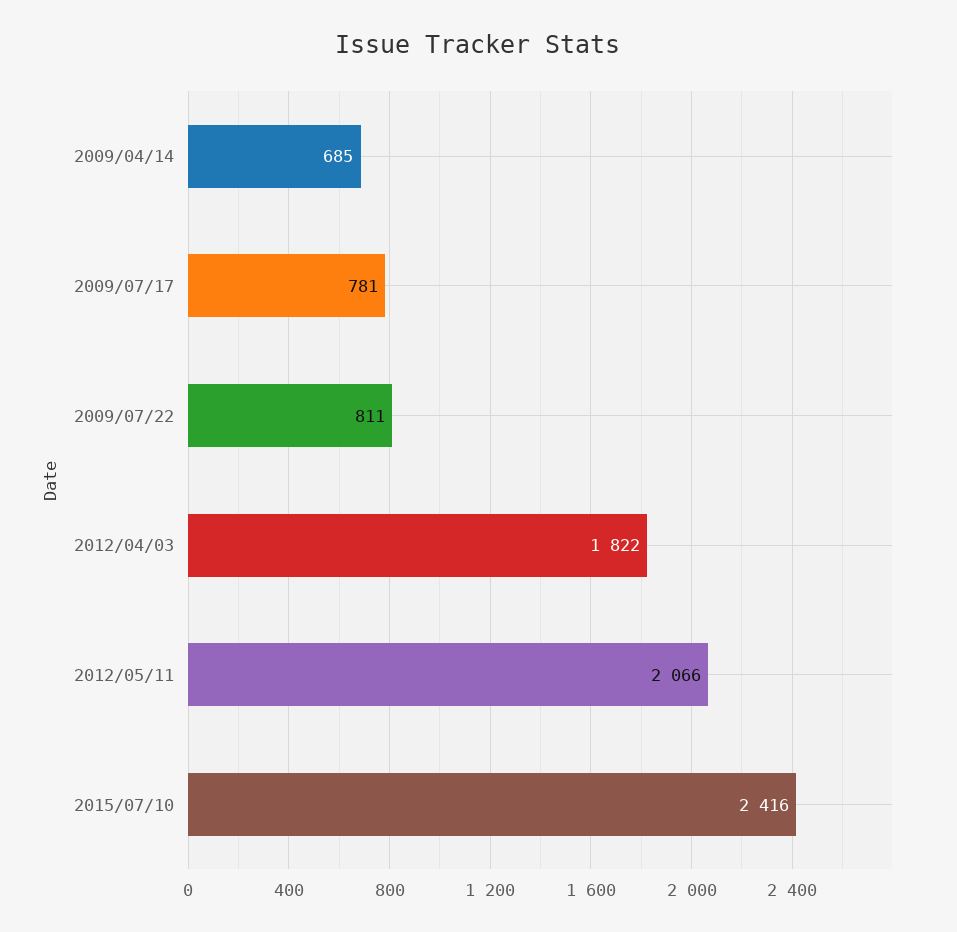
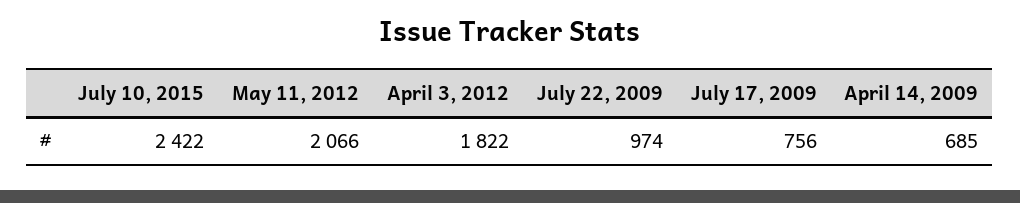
  {
    "2009/04/14": 685,
-   "2009/07/17": 781,
+   "2009/07/17": 756,
-   "2009/07/22": 811,
+   "2009/07/22": 974,
    "2012/04/03": 1822,
    "2012/05/11": 2066,
-   "2015/07/10": 2416
+   "2015/07/10": 2422
  }

